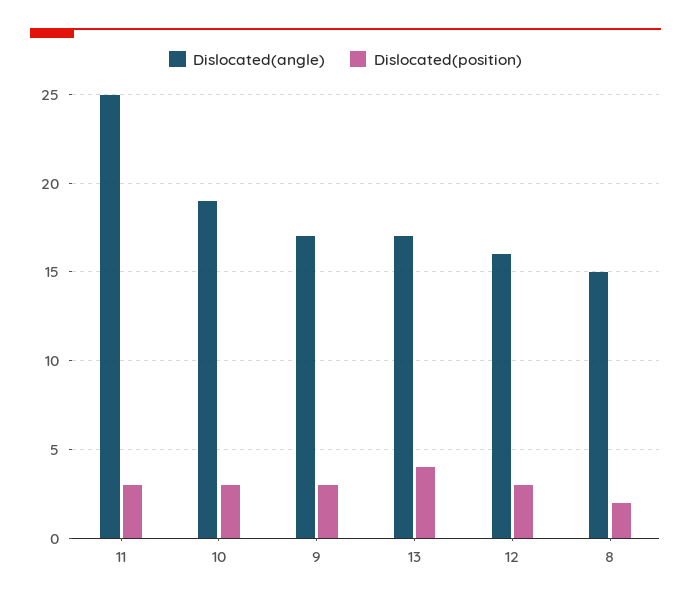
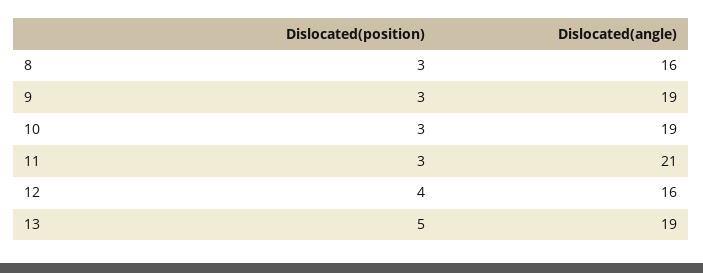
  {
    "Dislocated(angle)": {
-     "11": 25,
+     "11": 21,
      "10": 19,
-     "9": 17,
+     "9": 19,
-     "13": 17,
+     "13": 19,
      "12": 16,
-     "8": 15
+     "8": 16
    },
    "Dislocated(position)": {
      "11": 3,
      "10": 3,
      "9": 3,
-     "13": 4,
+     "13": 5,
-     "12": 3,
+     "12": 4,
-     "8": 2
+     "8": 3
    }
  }

